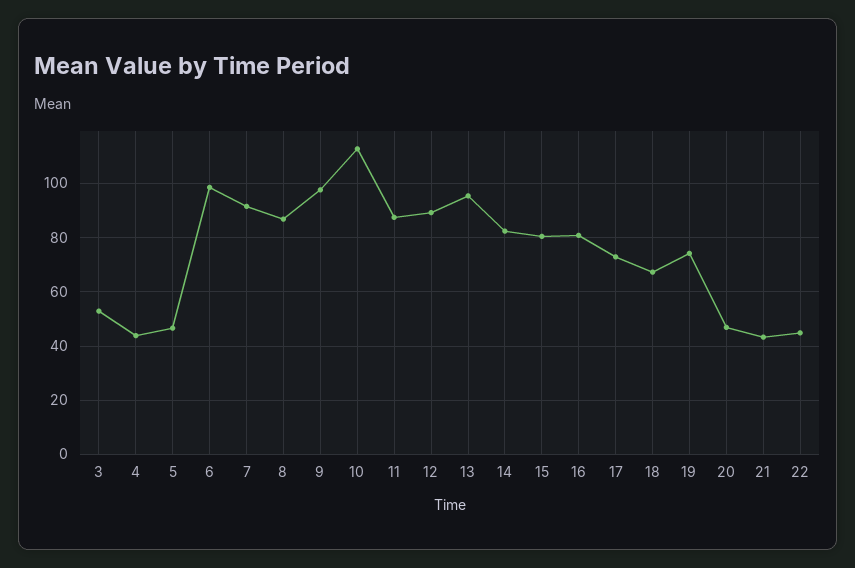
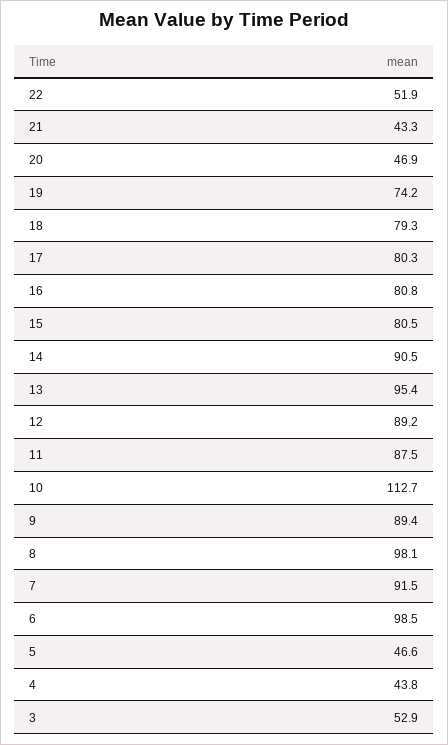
  {
    "3": 52.9,
    "4": 43.8,
    "5": 46.6,
    "6": 98.5,
    "7": 91.5,
-   "8": 87.5,
+   "8": 98.1,
-   "9": 97.5,
+   "9": 89.4,
    "10": 112.7,
    "11": 87.5,
    "12": 89.2,
    "13": 95.4,
-   "14": 82.5,
+   "14": 90.5,
    "15": 80.5,
    "16": 80.8,
-   "17": 72.5,
+   "17": 80.3,
-   "18": 67.5,
+   "18": 79.3,
    "19": 74.2,
    "20": 46.9,
    "21": 43.3,
-   "22": 45
+   "22": 51.9
  }

